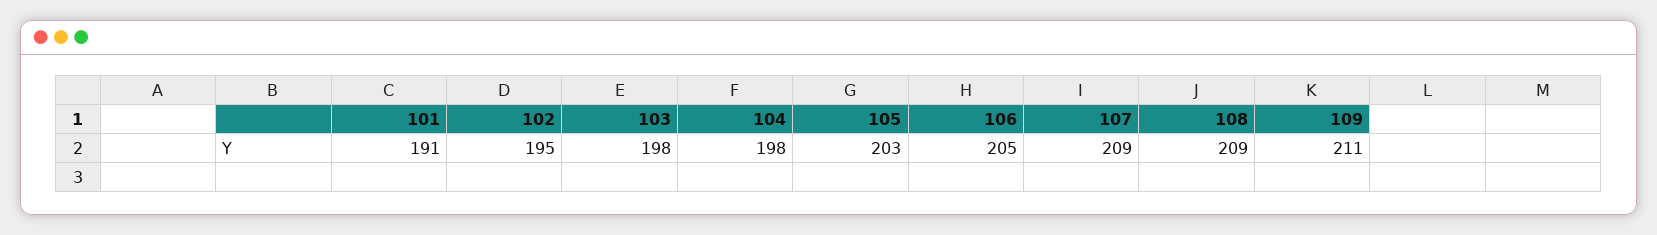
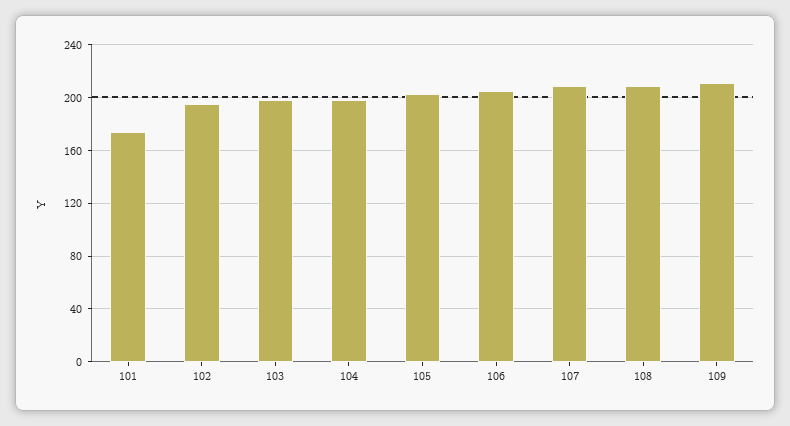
  {
-   "101": 191,
+   "101": 175,
    "102": 195,
    "103": 198,
    "104": 198,
    "105": 203,
    "106": 205,
    "107": 209,
    "108": 209,
    "109": 211
  }

